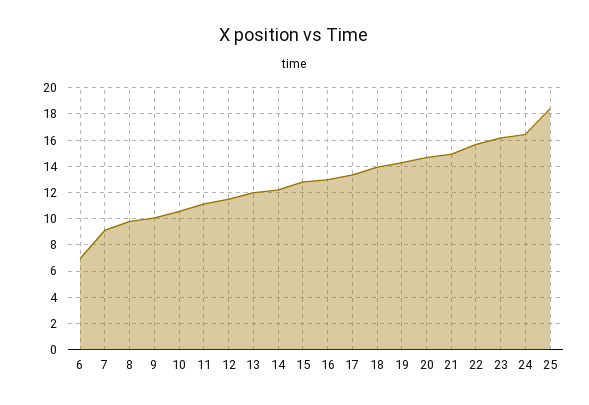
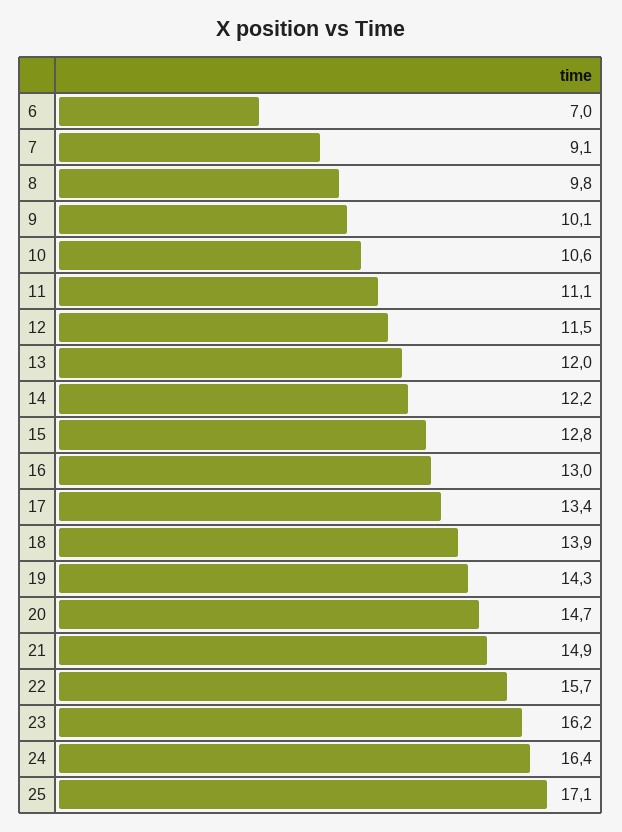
  {
    "6": 7,
    "7": 9.1,
    "8": 9.8,
    "9": 10.1,
    "10": 10.6,
    "11": 11.1,
    "12": 11.5,
    "13": 12,
    "14": 12.2,
    "15": 12.8,
    "16": 13,
    "17": 13.4,
    "18": 13.9,
    "19": 14.3,
    "20": 14.7,
    "21": 14.9,
    "22": 15.7,
    "23": 16.2,
    "24": 16.4,
-   "25": 18.5
+   "25": 17.1
  }

